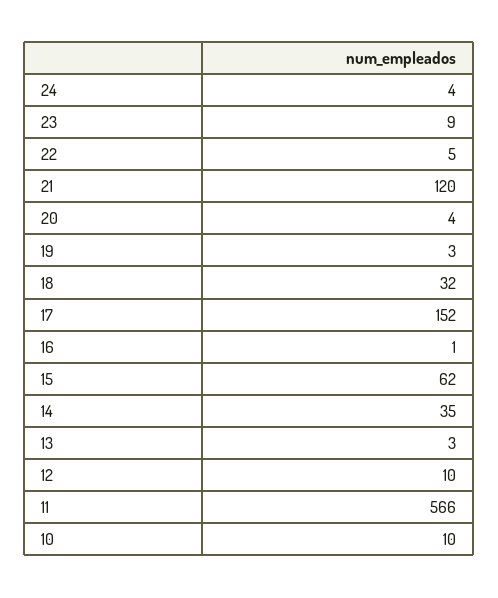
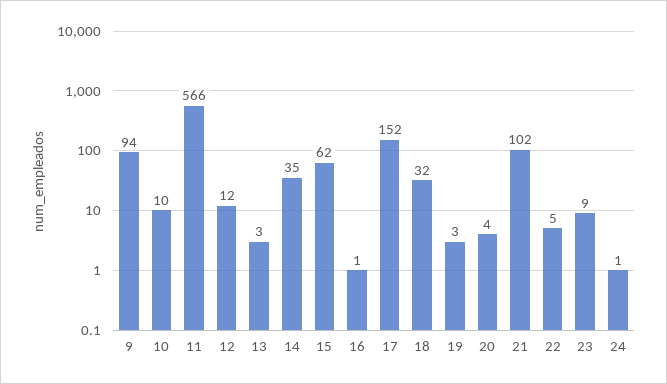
  {
-   "24": 4,
+   "24": 1,
    "23": 9,
    "22": 5,
-   "21": 120,
+   "21": 102,
    "20": 4,
    "19": 3,
    "18": 32,
    "17": 152,
    "16": 1,
    "15": 62,
    "14": 35,
    "13": 3,
-   "12": 10,
+   "12": 12,
    "11": 566,
-   "10": 10
+   "10": 10,
+   "9": 94
  }

